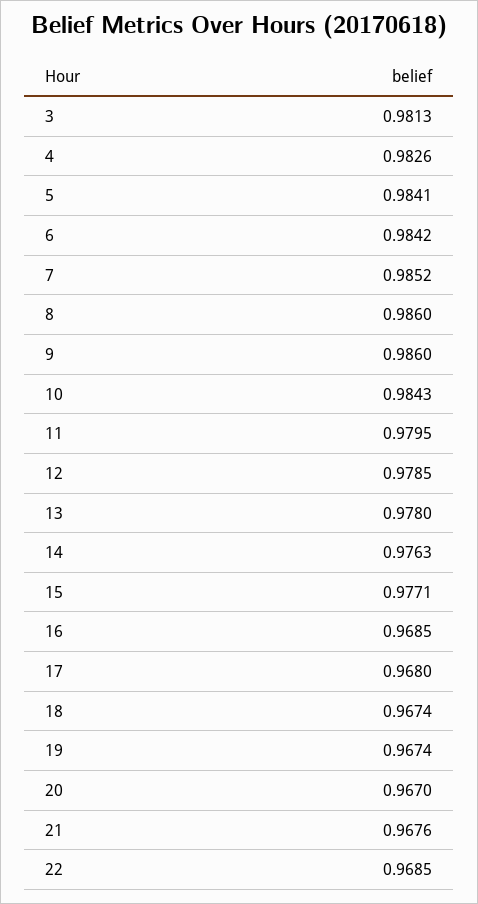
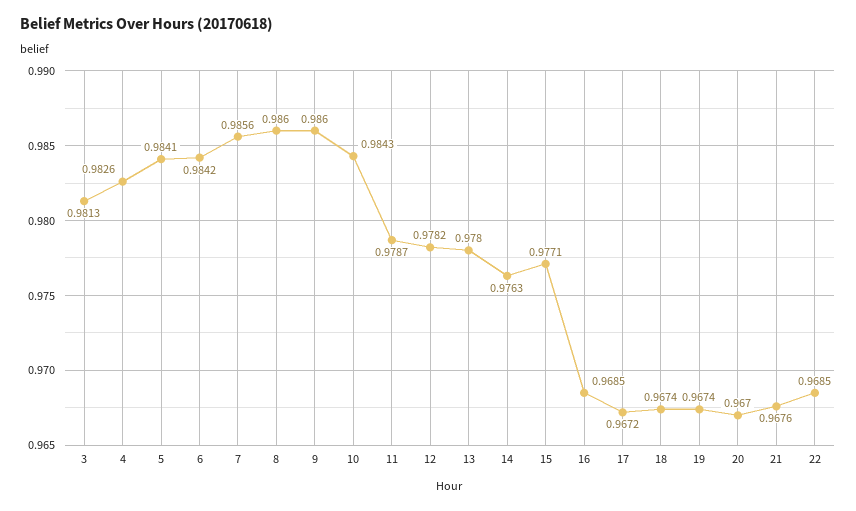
  {
    "3": 0.9813,
    "4": 0.9826,
    "5": 0.9841,
    "6": 0.9842,
-   "7": 0.9852,
+   "7": 0.9856,
    "8": 0.986,
    "9": 0.986,
    "10": 0.9843,
-   "11": 0.9795,
+   "11": 0.9787,
-   "12": 0.9785,
+   "12": 0.9782,
    "13": 0.978,
    "14": 0.9763,
    "15": 0.9771,
    "16": 0.9685,
-   "17": 0.968,
+   "17": 0.9672,
    "18": 0.9674,
    "19": 0.9674,
    "20": 0.967,
    "21": 0.9676,
    "22": 0.9685
  }

